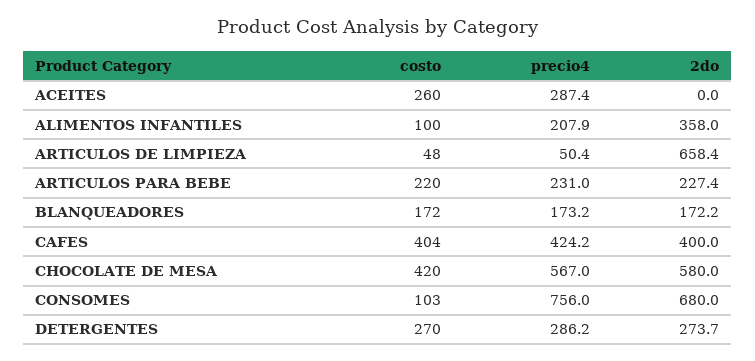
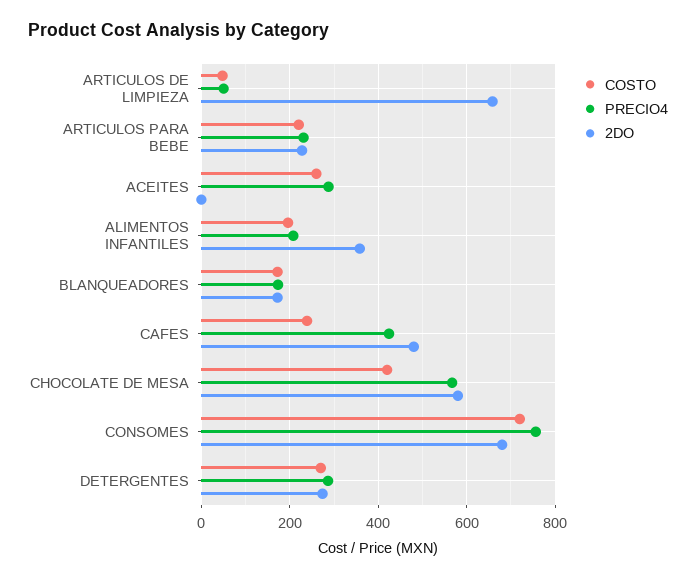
  {
    "costo": {
      "ACEITES": 260,
-     "ALIMENTOS INFANTILES": 100,
+     "ALIMENTOS INFANTILES": 200,
      "ARTICULOS DE LIMPIEZA": 48,
      "ARTICULOS PARA BEBE": 220,
      "BLANQUEADORES": 172,
-     "CAFES": 404,
+     "CAFES": 240,
      "CHOCOLATE DE MESA": 420,
-     "CONSOMES": 103,
+     "CONSOMES": 720,
      "DETERGENTES": 270
    },
    "precio4": {
      "ACEITES": 287.4,
      "ALIMENTOS INFANTILES": 207.9,
      "ARTICULOS DE LIMPIEZA": 50.4,
      "ARTICULOS PARA BEBE": 231,
      "BLANQUEADORES": 173.2,
      "CAFES": 424.2,
      "CHOCOLATE DE MESA": 567,
      "CONSOMES": 756,
      "DETERGENTES": 286.2
    },
    "2do": {
      "ACEITES": 0,
      "ALIMENTOS INFANTILES": 358,
      "ARTICULOS DE LIMPIEZA": 658.4,
      "ARTICULOS PARA BEBE": 227.4,
      "BLANQUEADORES": 172.2,
-     "CAFES": 400,
+     "CAFES": 480,
      "CHOCOLATE DE MESA": 580,
      "CONSOMES": 680,
      "DETERGENTES": 273.7
    }
  }

